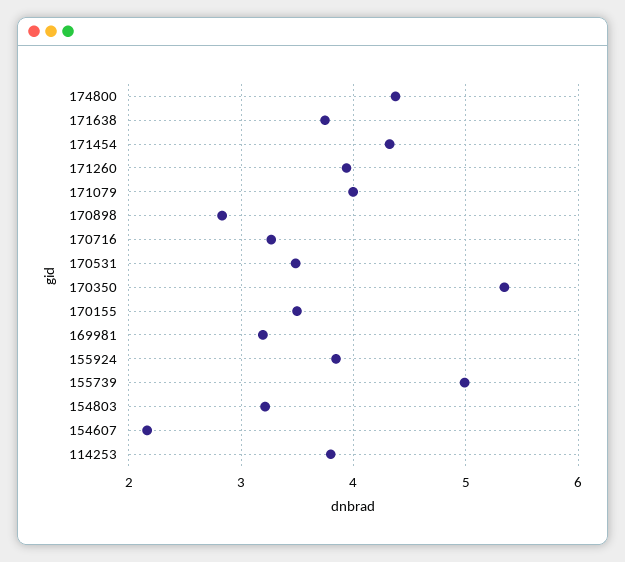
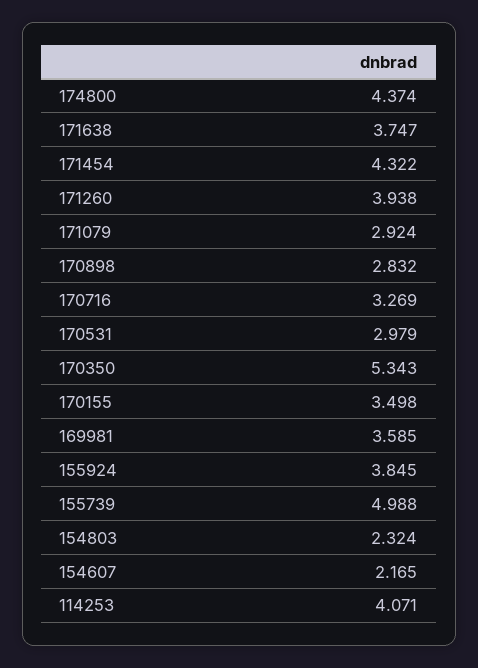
  {
    "174800": 4.374,
    "171638": 3.747,
    "171454": 4.322,
    "171260": 3.938,
-   "171079": 4,
+   "171079": 2.924,
    "170898": 2.832,
    "170716": 3.269,
-   "170531": 3.5,
+   "170531": 2.979,
    "170350": 5.343,
    "170155": 3.498,
-   "169981": 3.2,
+   "169981": 3.585,
    "155924": 3.845,
    "155739": 4.988,
-   "154803": 3.2,
+   "154803": 2.324,
    "154607": 2.165,
-   "114253": 3.8
+   "114253": 4.071
  }

